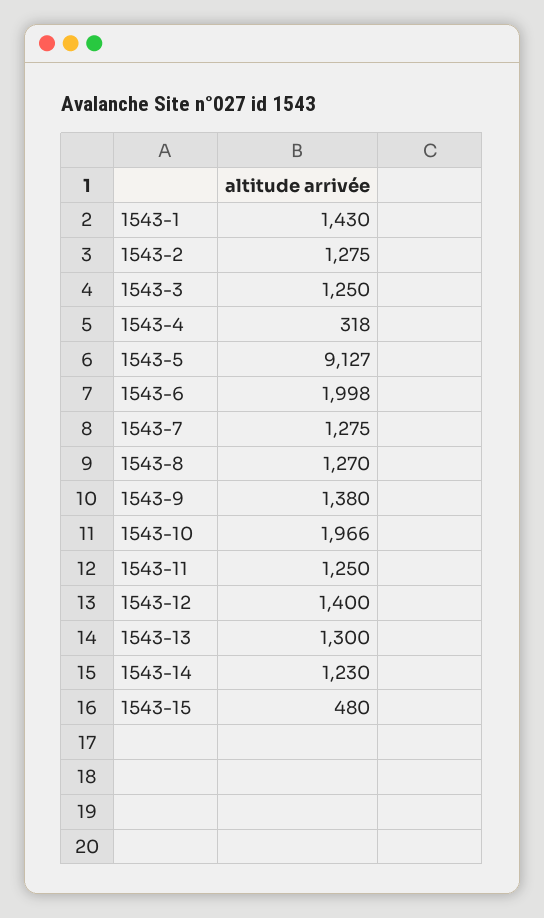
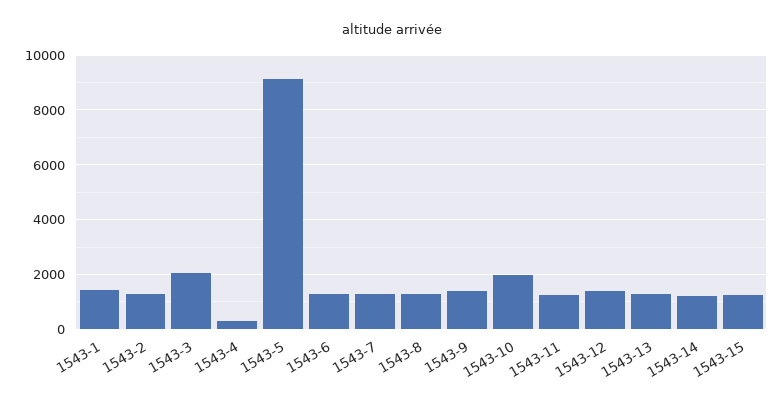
  {
    "1543-1": 1430,
    "1543-2": 1275,
-   "1543-3": 1250,
+   "1543-3": 2000,
    "1543-4": 318,
    "1543-5": 9127,
-   "1543-6": 1998,
+   "1543-6": 1250,
    "1543-7": 1275,
    "1543-8": 1270,
    "1543-9": 1380,
    "1543-10": 1966,
    "1543-11": 1250,
    "1543-12": 1400,
    "1543-13": 1300,
    "1543-14": 1230,
-   "1543-15": 480
+   "1543-15": 1250
  }

